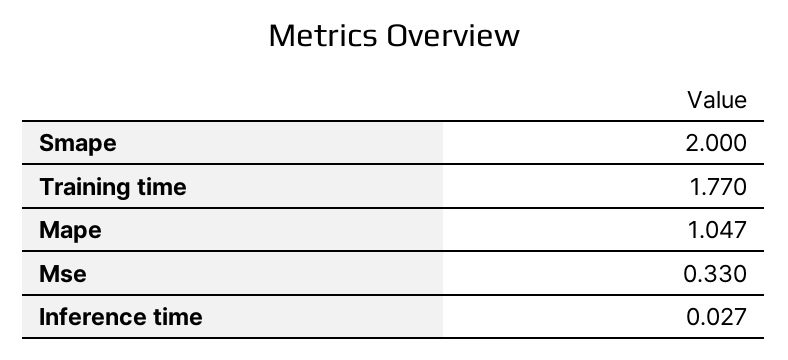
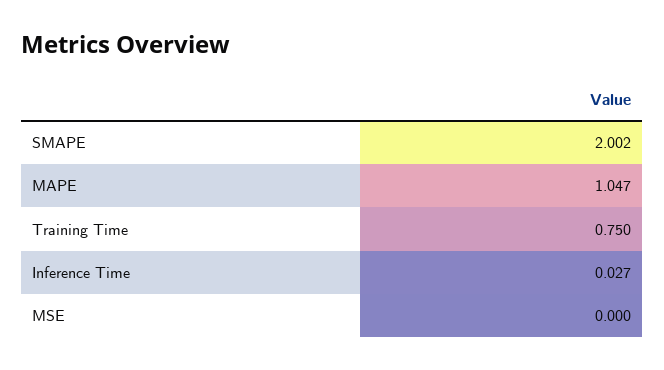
  {
-   "Smape": 2,
+   "Smape": 2.002,
-   "Training time": 1.77,
+   "Training time": 0.75,
    "Mape": 1.047,
-   "Mse": 0.33,
+   "Mse": 0,
    "Inference time": 0.027
  }

